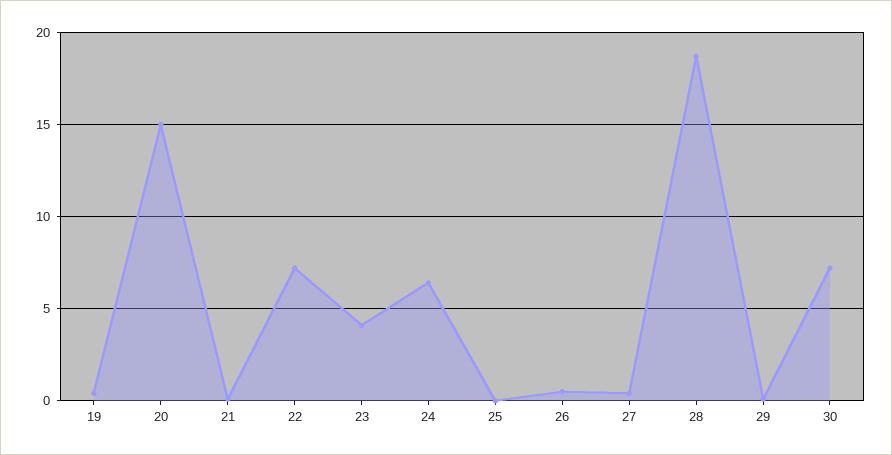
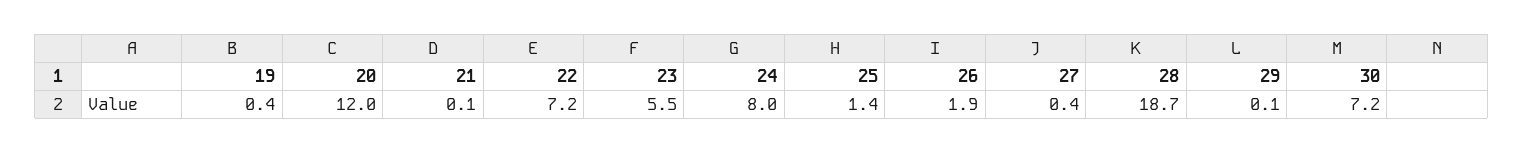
  {
    "19": 0.4,
-   "20": 15,
+   "20": 12,
    "21": 0.1,
    "22": 7.2,
-   "23": 4,
+   "23": 5.5,
-   "24": 6.5,
+   "24": 8,
-   "25": 0,
+   "25": 1.4,
-   "26": 0.5,
+   "26": 1.9,
    "27": 0.4,
    "28": 18.7,
    "29": 0.1,
    "30": 7.2
  }

